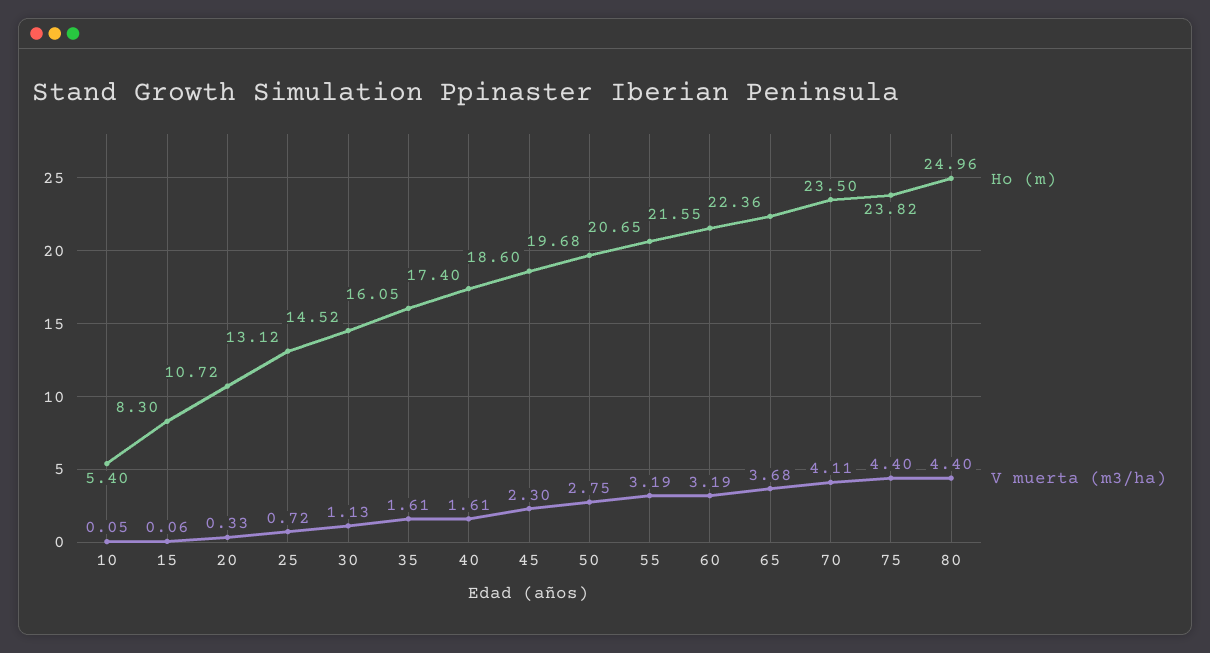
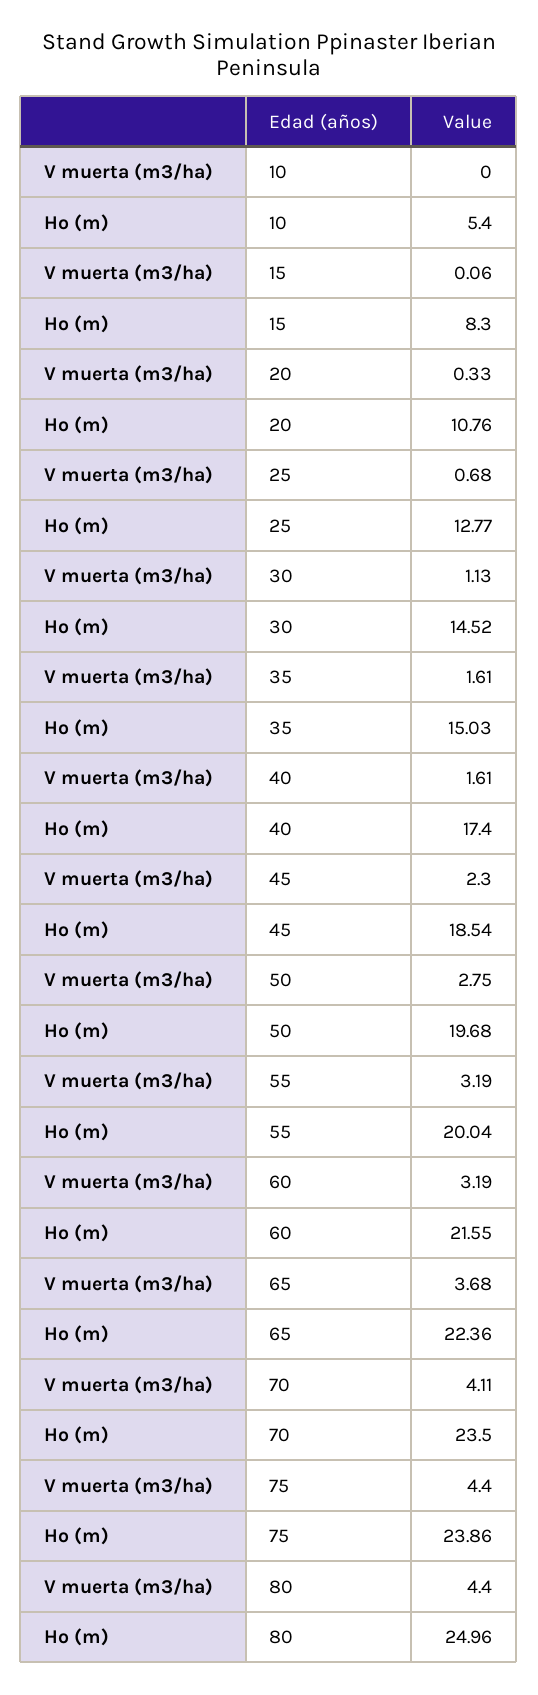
  {
    "Ho (m)": {
      "10": 5.4,
      "15": 8.3,
-     "20": 10.72,
+     "20": 10.76,
-     "25": 13.12,
+     "25": 12.77,
      "30": 14.52,
-     "35": 16.05,
+     "35": 15.03,
      "40": 17.4,
-     "45": 18.6,
+     "45": 18.54,
      "50": 19.68,
-     "55": 20.65,
+     "55": 20.04,
      "60": 21.55,
      "65": 22.36,
      "70": 23.5,
-     "75": 23.82,
+     "75": 23.86,
      "80": 24.96
    },
    "V muerta (m3/ha)": {
-     "10": 0.05,
+     "10": 0,
      "15": 0.06,
      "20": 0.33,
-     "25": 0.72,
+     "25": 0.68,
      "30": 1.13,
      "35": 1.61,
      "40": 1.61,
      "45": 2.3,
      "50": 2.75,
      "55": 3.19,
      "60": 3.19,
      "65": 3.68,
      "70": 4.11,
      "75": 4.4,
      "80": 4.4
    }
  }

